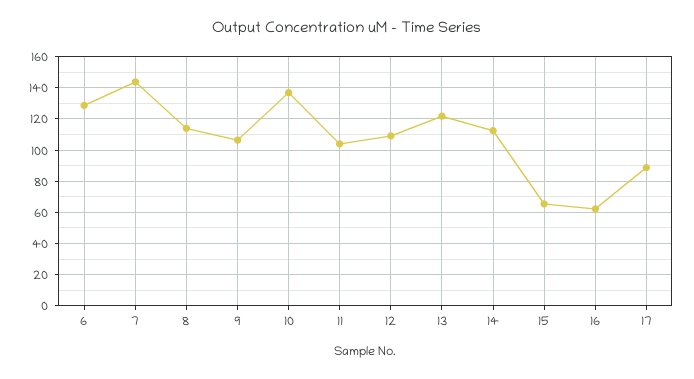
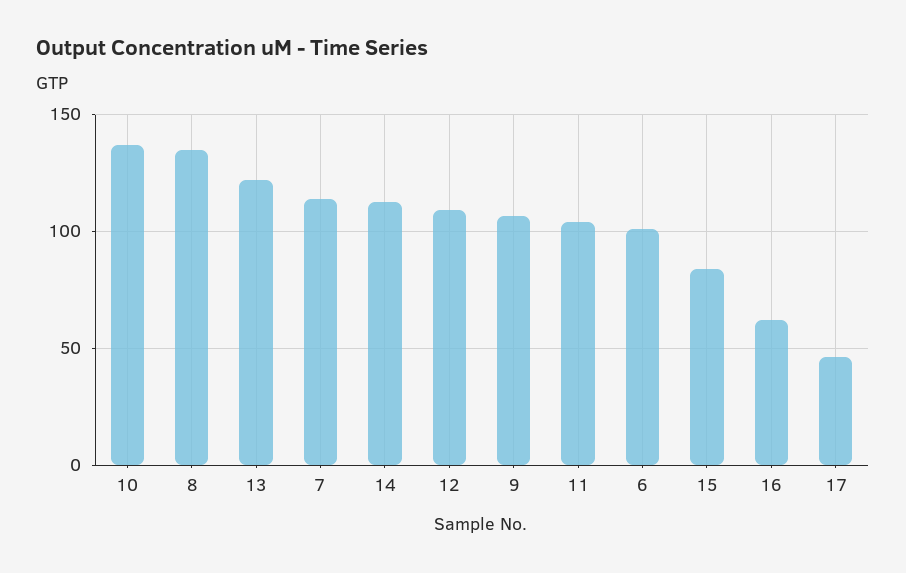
  {
-   "6": 130,
+   "6": 100,
-   "7": 145,
+   "7": 115,
-   "8": 115,
+   "8": 135,
    "9": 105,
    "10": 135,
    "11": 105,
    "12": 110,
    "13": 120,
    "14": 115,
-   "15": 65,
+   "15": 85,
    "16": 60,
-   "17": 90
+   "17": 45
  }

